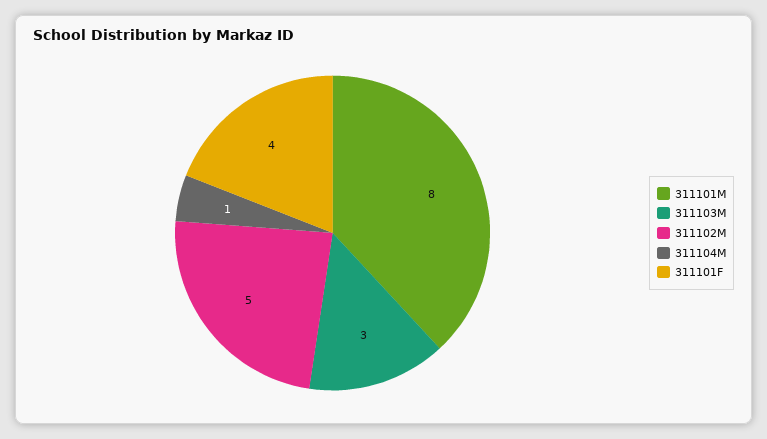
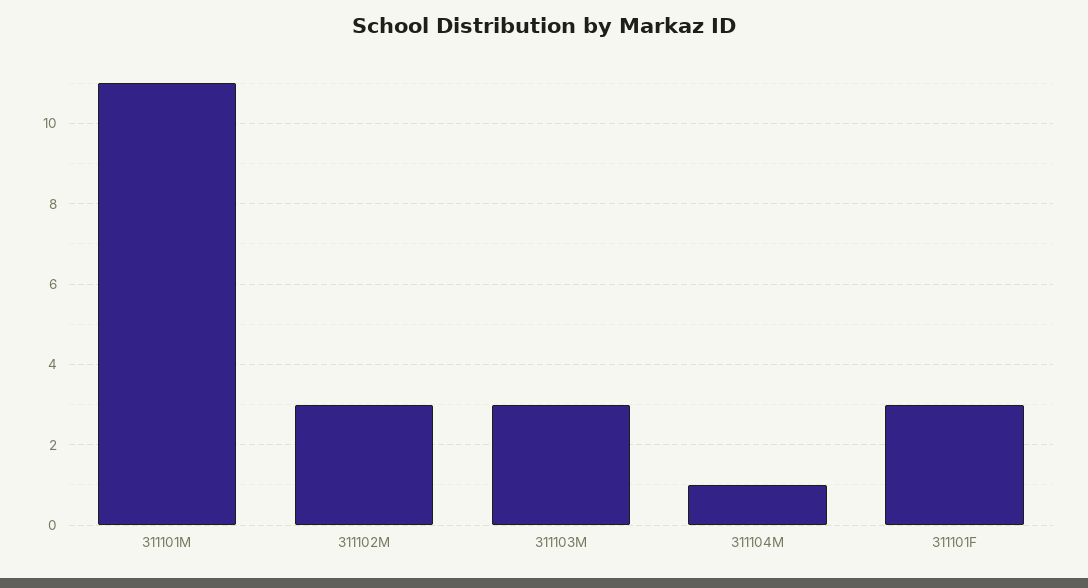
  {
-   "311101M": 8,
+   "311101M": 11,
    "311103M": 3,
-   "311102M": 5,
+   "311102M": 3,
    "311104M": 1,
-   "311101F": 4
+   "311101F": 3
  }

